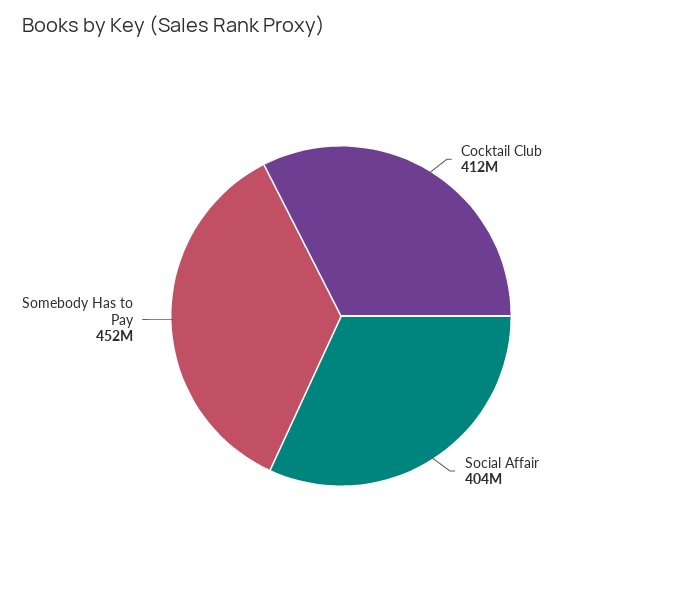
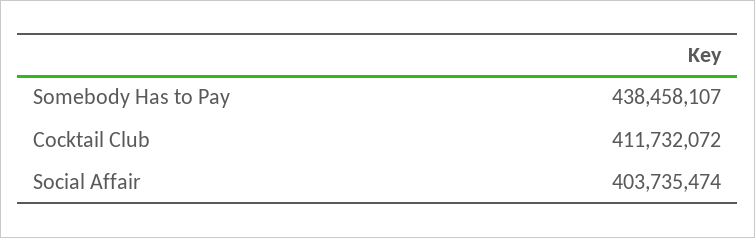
  {
    "Cocktail Club": 411732072,
    "Social Affair": 403735474,
-   "Somebody Has to Pay": 452000000
+   "Somebody Has to Pay": 438458107
  }

